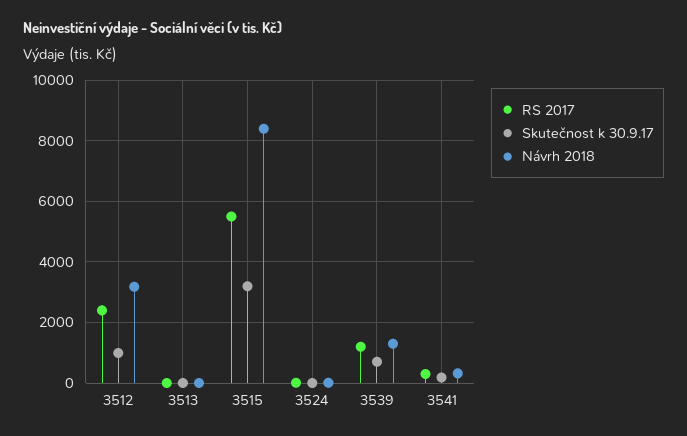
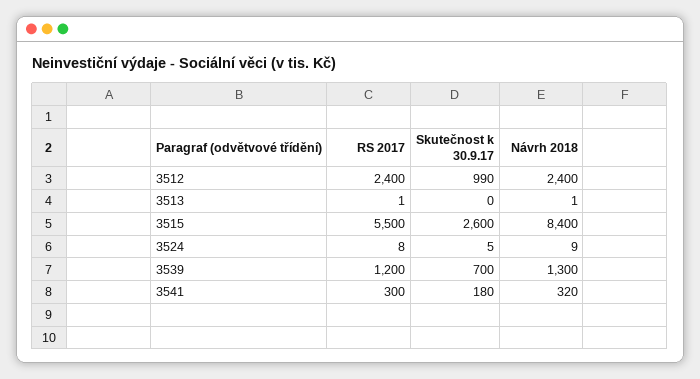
  {
    "RS 2017": {
      "3512": 2400,
      "3513": 1,
      "3515": 5500,
      "3524": 8,
      "3539": 1200,
      "3541": 300
    },
    "Skutečnost k 30.9.17": {
      "3512": 990,
      "3513": 0,
-     "3515": 3200,
+     "3515": 2600,
      "3524": 5,
      "3539": 700,
      "3541": 180
    },
    "Návrh 2018": {
-     "3512": 3200,
+     "3512": 2400,
      "3513": 1,
      "3515": 8400,
      "3524": 9,
      "3539": 1300,
      "3541": 320
    }
  }

